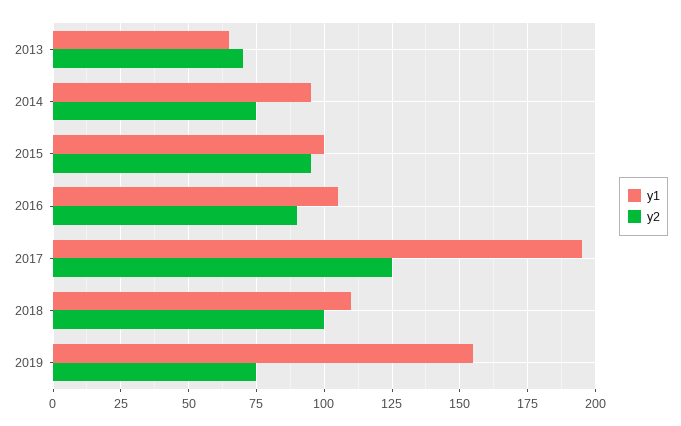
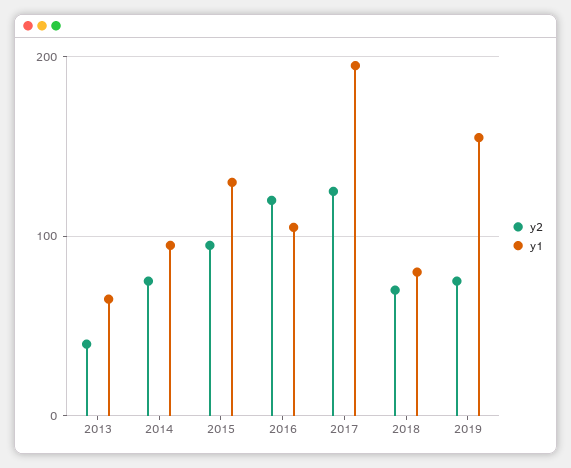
  {
    "y1": {
      "2013": 65,
      "2014": 95,
-     "2015": 100,
+     "2015": 130,
      "2016": 105,
      "2017": 195,
-     "2018": 110,
+     "2018": 80,
      "2019": 155
    },
    "y2": {
-     "2013": 70,
+     "2013": 40,
      "2014": 75,
      "2015": 95,
-     "2016": 90,
+     "2016": 120,
      "2017": 125,
-     "2018": 100,
+     "2018": 70,
      "2019": 75
    }
  }

